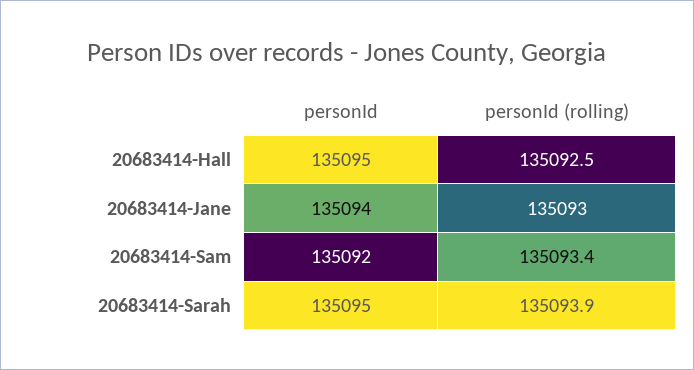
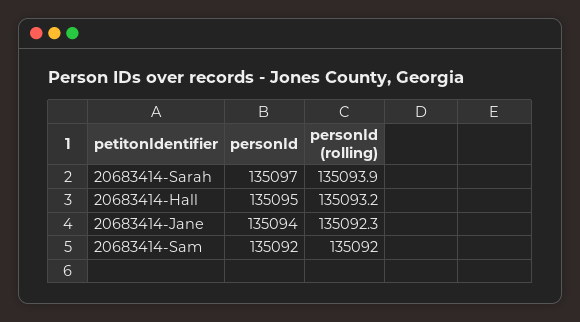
  {
    "personId": {
      "20683414-Hall": 135095,
      "20683414-Jane": 135094,
      "20683414-Sam": 135092,
-     "20683414-Sarah": 135095
+     "20683414-Sarah": 135097
    },
    "personId (rolling)": {
-     "20683414-Hall": 135092.5,
+     "20683414-Hall": 135093.2,
-     "20683414-Jane": 135093,
+     "20683414-Jane": 135092.3,
-     "20683414-Sam": 135093.4,
+     "20683414-Sam": 135092,
      "20683414-Sarah": 135093.9
    }
  }

